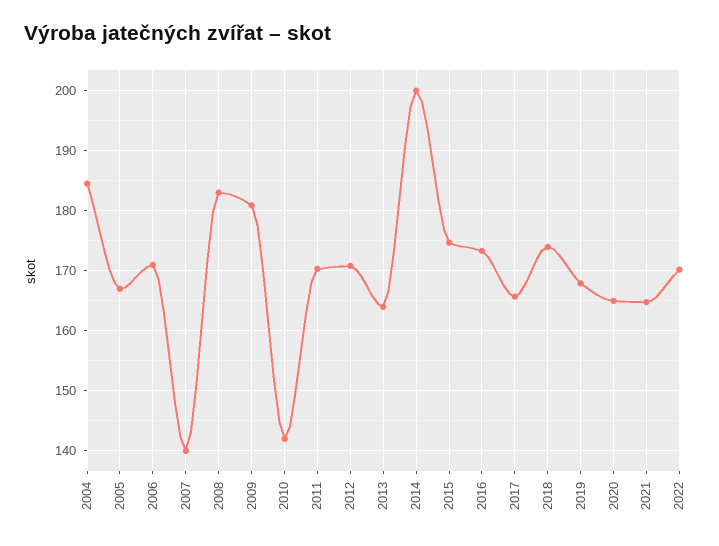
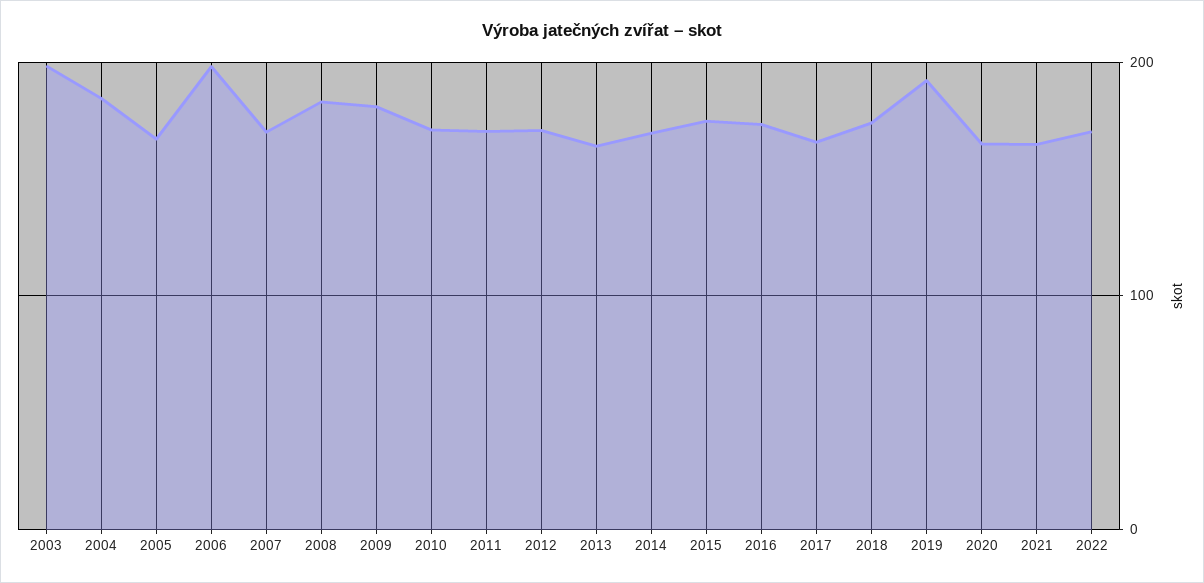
  {
    "2004": 185,
    "2005": 167,
-   "2006": 171,
+   "2006": 200,
-   "2007": 140,
+   "2007": 170,
    "2008": 183,
    "2009": 181,
-   "2010": 142,
+   "2010": 170,
    "2011": 170,
    "2012": 171,
    "2013": 164,
-   "2014": 200,
+   "2014": 170,
    "2015": 175,
    "2016": 173,
    "2017": 166,
    "2018": 174,
-   "2019": 168,
+   "2019": 190,
    "2020": 165,
    "2021": 165,
-   "2022": 170
+   "2022": 170,
+   "2003": 200
  }

